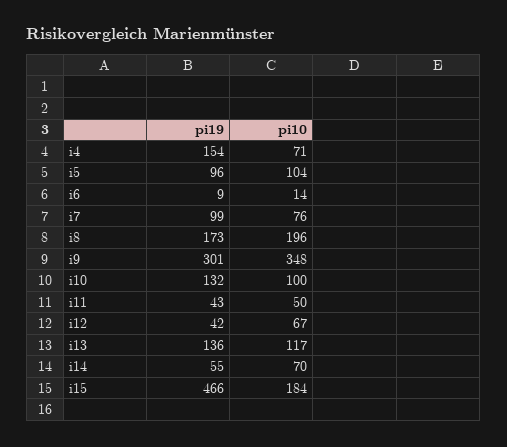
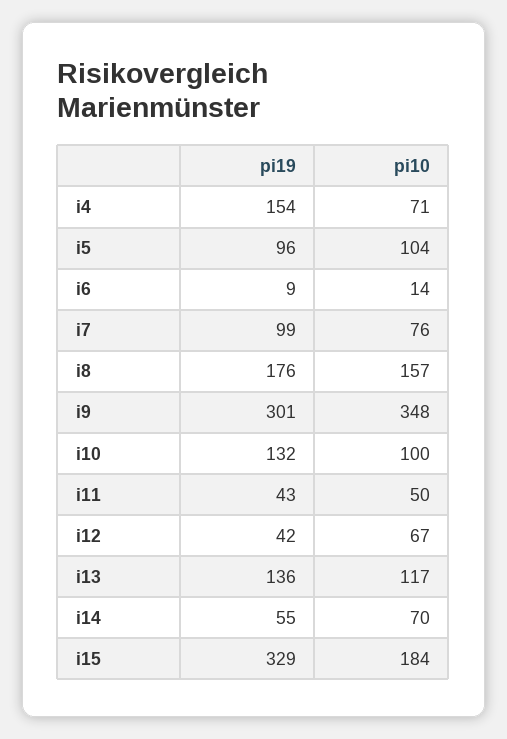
  {
    "pi19": {
      "i4": 154,
      "i5": 96,
      "i6": 9,
      "i7": 99,
-     "i8": 173,
+     "i8": 176,
      "i9": 301,
      "i10": 132,
      "i11": 43,
      "i12": 42,
      "i13": 136,
      "i14": 55,
-     "i15": 466
+     "i15": 329
    },
    "pi10": {
      "i4": 71,
      "i5": 104,
      "i6": 14,
      "i7": 76,
-     "i8": 196,
+     "i8": 157,
      "i9": 348,
      "i10": 100,
      "i11": 50,
      "i12": 67,
      "i13": 117,
      "i14": 70,
      "i15": 184
    }
  }

